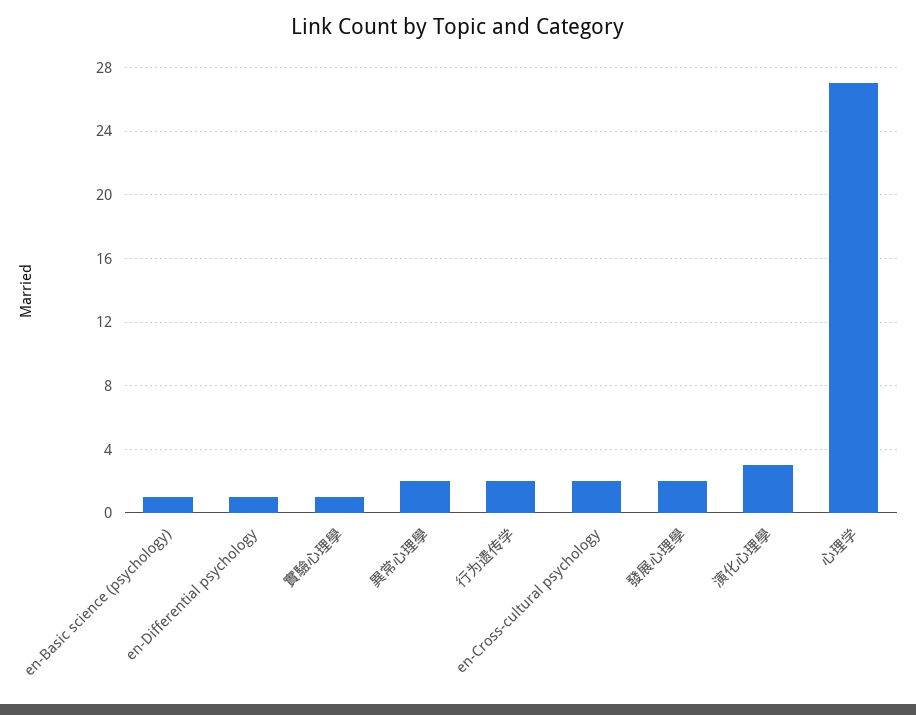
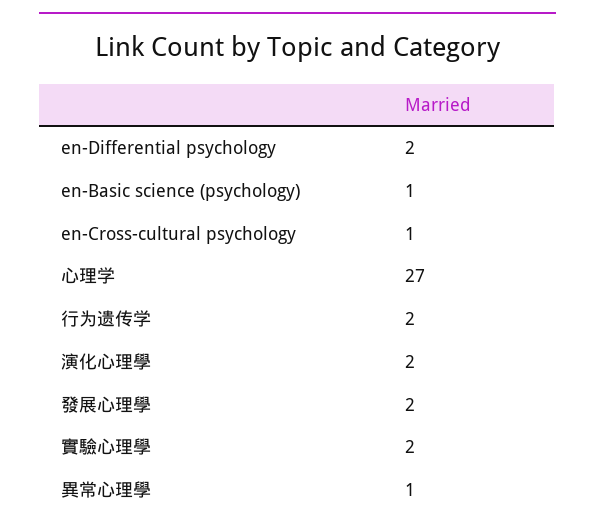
  {
    "en-Basic science (psychology)": 1,
-   "en-Differential psychology": 1,
+   "en-Differential psychology": 2,
-   "實驗心理學": 1,
+   "實驗心理學": 2,
-   "異常心理學": 2,
+   "異常心理學": 1,
    "行为遗传学": 2,
-   "en-Cross-cultural psychology": 2,
+   "en-Cross-cultural psychology": 1,
    "發展心理學": 2,
-   "演化心理學": 3,
+   "演化心理學": 2,
    "心理学": 27
  }

